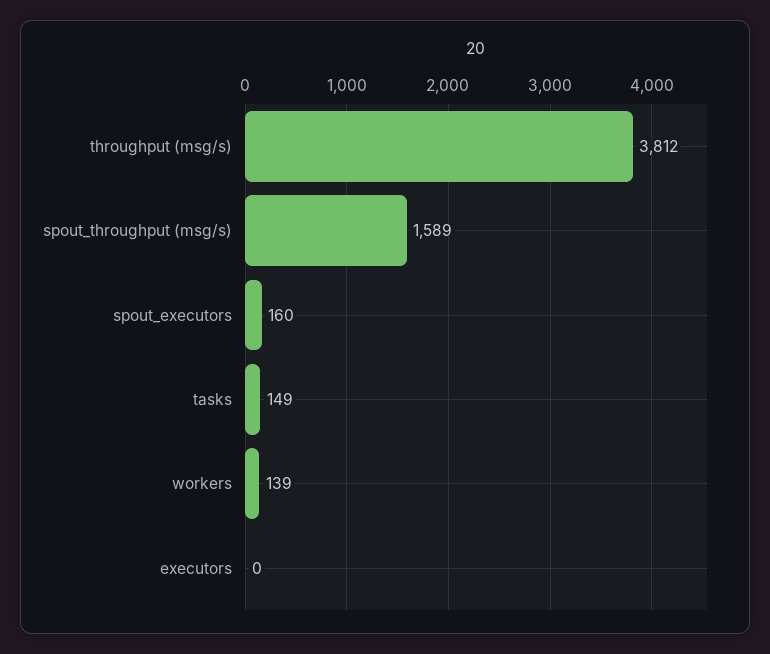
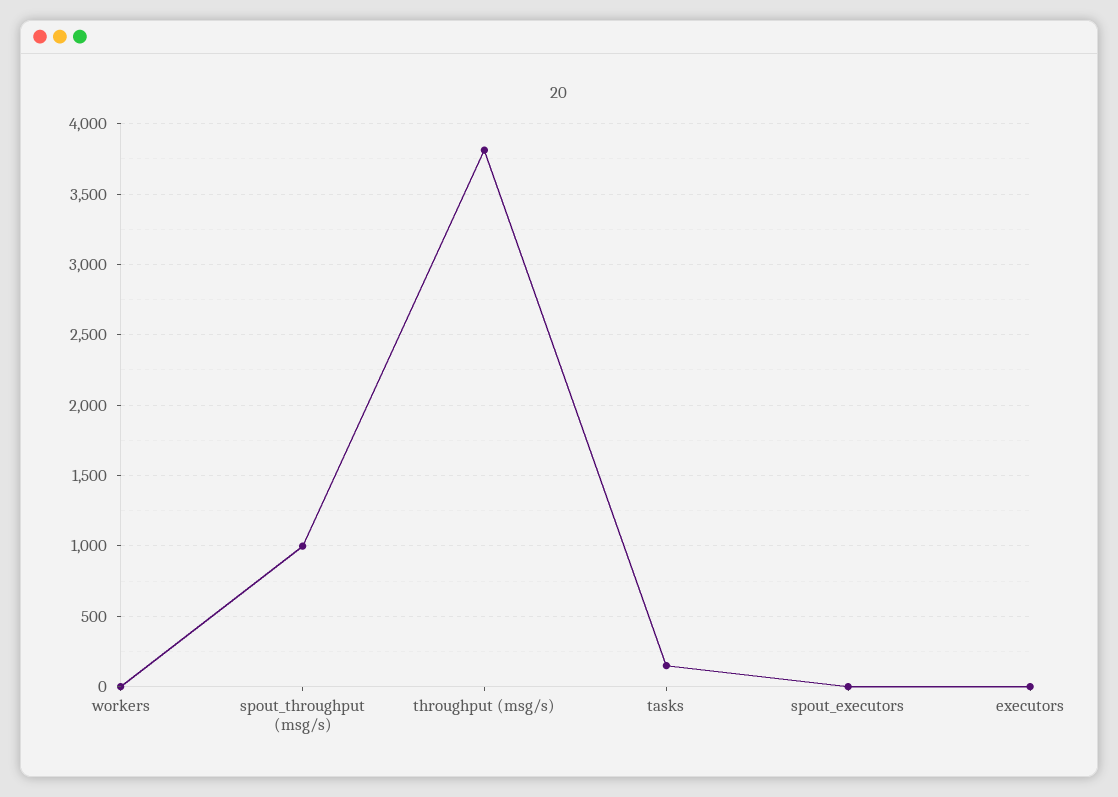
  {
    "throughput (msg/s)": 3812,
-   "spout_throughput (msg/s)": 1589,
+   "spout_throughput (msg/s)": 1000,
-   "spout_executors": 160,
+   "spout_executors": 0,
    "tasks": 149,
-   "workers": 139,
+   "workers": 0,
    "executors": 0
  }

